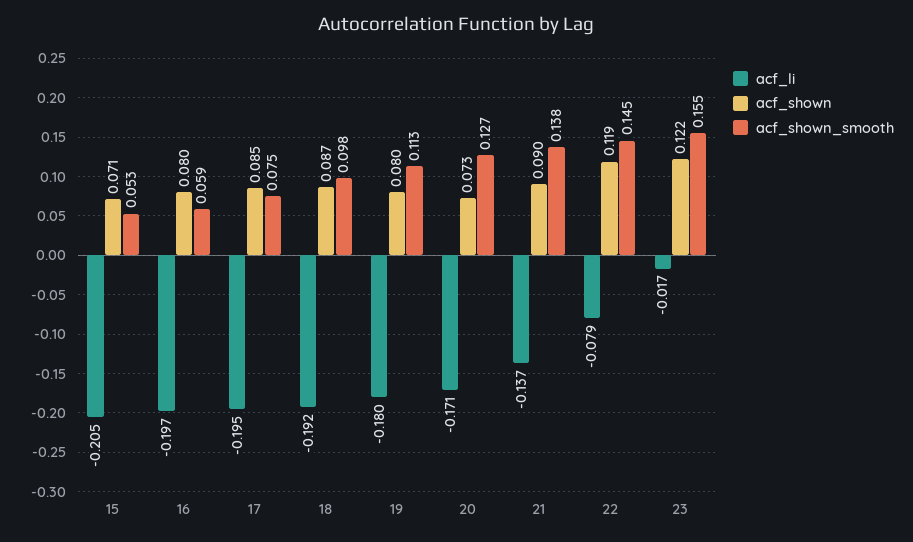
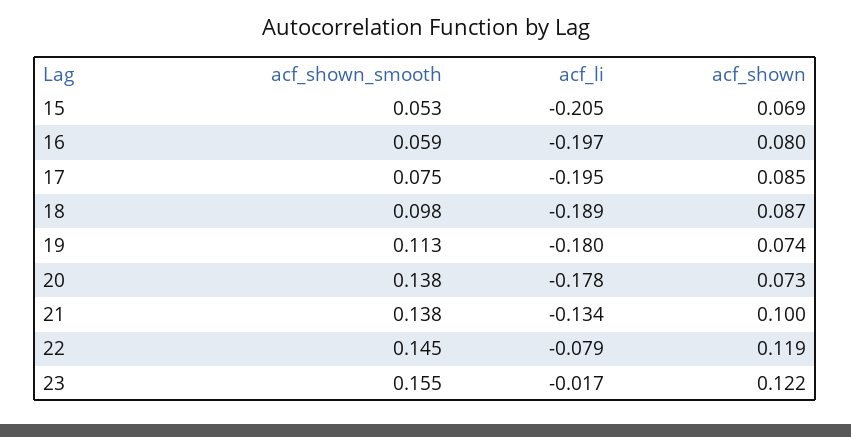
  {
    "acf_li": {
      "15": -0.205,
      "16": -0.197,
      "17": -0.195,
-     "18": -0.192,
+     "18": -0.189,
      "19": -0.18,
-     "20": -0.171,
+     "20": -0.178,
-     "21": -0.137,
+     "21": -0.134,
      "22": -0.079,
      "23": -0.017
    },
    "acf_shown": {
-     "15": 0.071,
+     "15": 0.069,
      "16": 0.08,
      "17": 0.085,
      "18": 0.087,
-     "19": 0.08,
+     "19": 0.074,
      "20": 0.073,
-     "21": 0.09,
+     "21": 0.1,
      "22": 0.119,
      "23": 0.122
    },
    "acf_shown_smooth": {
      "15": 0.053,
      "16": 0.059,
      "17": 0.075,
      "18": 0.098,
      "19": 0.113,
-     "20": 0.127,
+     "20": 0.138,
      "21": 0.138,
      "22": 0.145,
      "23": 0.155
    }
  }

